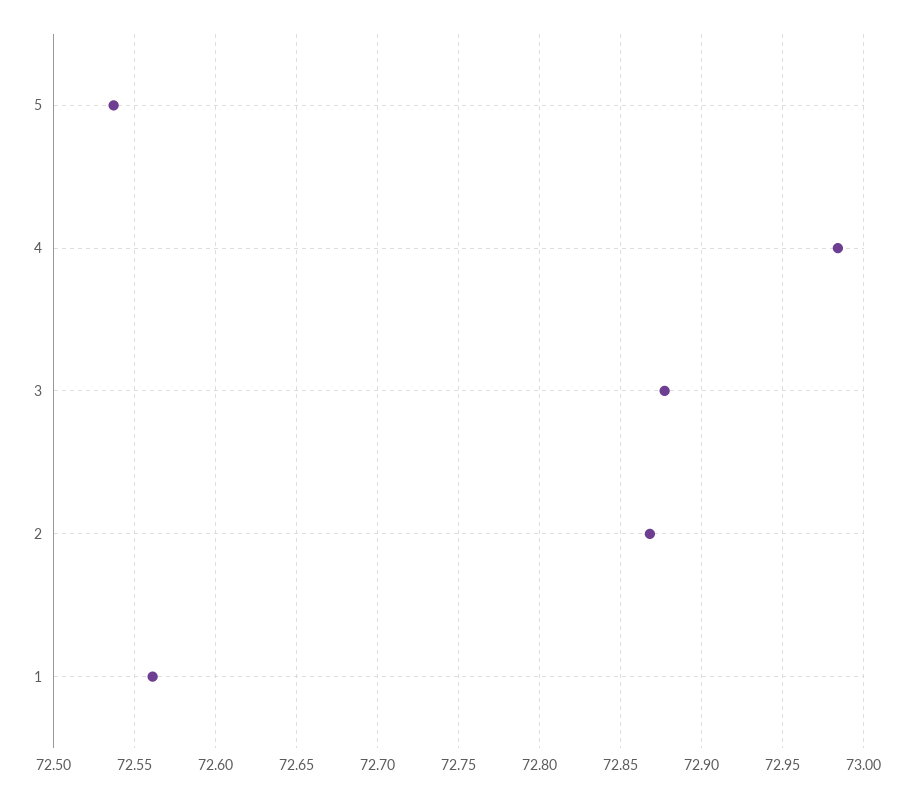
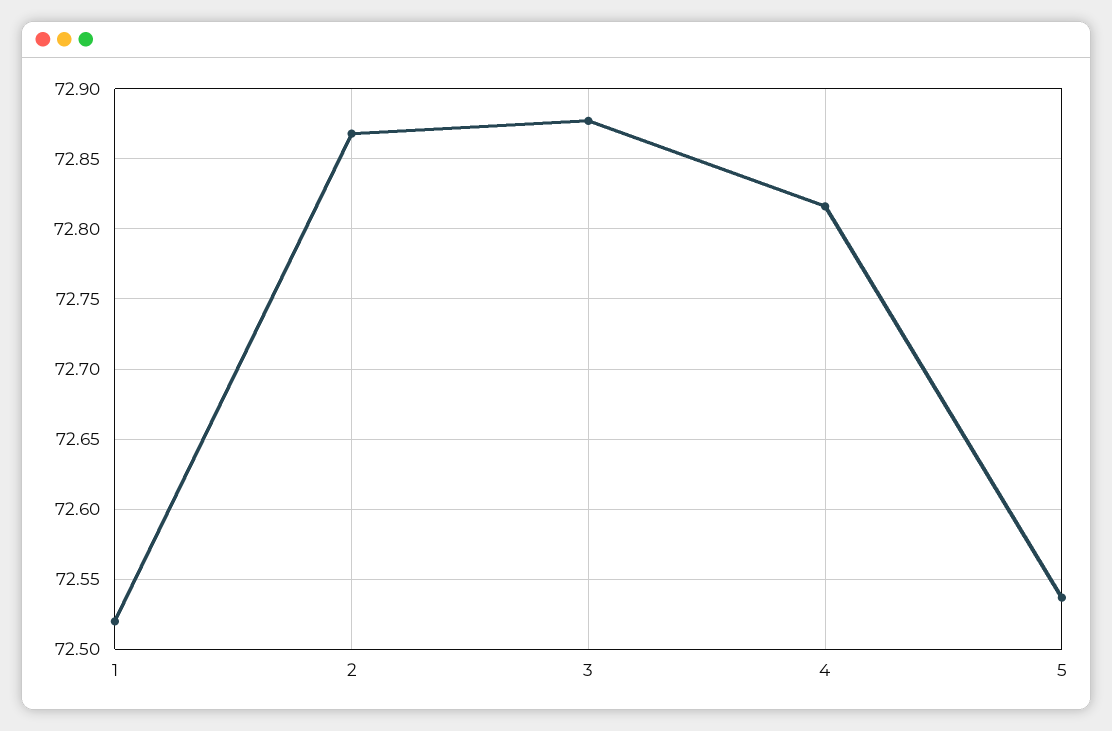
  {
    "5": 72.535,
-   "4": 72.985,
+   "4": 72.815,
    "3": 72.875,
    "2": 72.87,
-   "1": 72.56
+   "1": 72.52
  }

